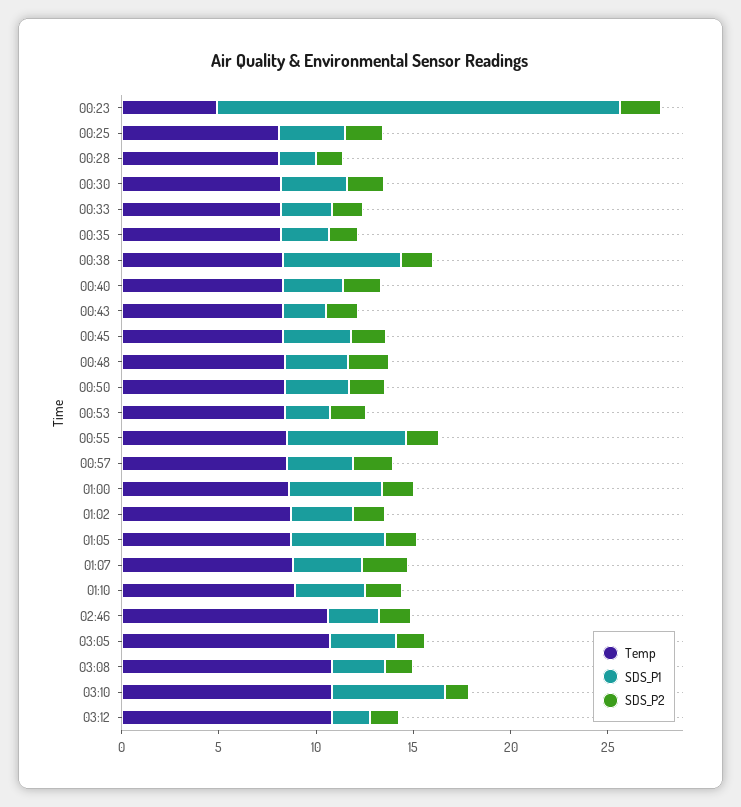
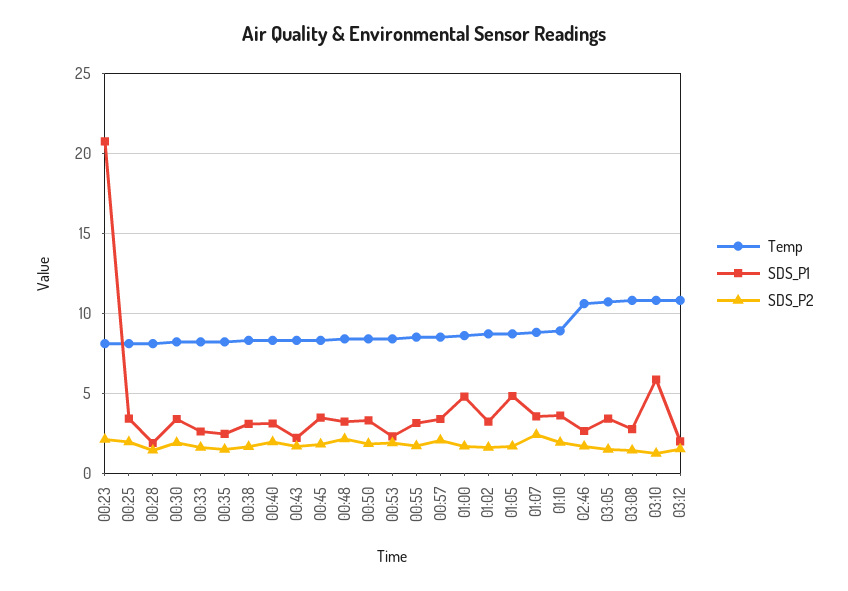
  {
    "Temp": {
-     "00:23": 5,
+     "00:23": 8,
      "00:25": 8,
      "00:28": 8,
      "00:30": 8,
      "00:33": 8,
      "00:35": 8,
      "00:38": 8.5,
      "00:40": 8.5,
      "00:43": 8.5,
      "00:45": 8.5,
      "00:48": 8.5,
      "00:50": 8.5,
      "00:53": 8.5,
      "00:55": 8.5,
      "00:57": 8.5,
      "01:00": 8.5,
      "01:02": 8.5,
      "01:05": 8.5,
      "01:07": 9,
      "01:10": 9,
      "02:46": 10.5,
      "03:05": 10.5,
      "03:08": 11,
      "03:10": 11,
      "03:12": 11
    },
    "SDS_P1": {
      "00:23": 21,
      "00:25": 3.5,
      "00:28": 2,
      "00:30": 3.5,
      "00:33": 2.5,
      "00:35": 2.5,
-     "00:38": 6,
+     "00:38": 3,
      "00:40": 3,
      "00:43": 2,
      "00:45": 3.5,
      "00:48": 3,
      "00:50": 3.5,
      "00:53": 2.5,
-     "00:55": 6,
+     "00:55": 3,
      "00:57": 3.5,
      "01:00": 5,
      "01:02": 3,
      "01:05": 5,
      "01:07": 3.5,
      "01:10": 3.5,
      "02:46": 2.5,
      "03:05": 3.5,
      "03:08": 3,
      "03:10": 6,
      "03:12": 2
    },
    "SDS_P2": {
      "00:23": 2,
      "00:25": 2,
      "00:28": 1.5,
      "00:30": 2,
      "00:33": 1.5,
      "00:35": 1.5,
      "00:38": 1.5,
      "00:40": 2,
      "00:43": 1.5,
      "00:45": 2,
      "00:48": 2,
      "00:50": 2,
      "00:53": 2,
      "00:55": 1.5,
      "00:57": 2,
      "01:00": 1.5,
      "01:02": 1.5,
      "01:05": 1.5,
      "01:07": 2.5,
      "01:10": 2,
      "02:46": 1.5,
      "03:05": 1.5,
      "03:08": 1.5,
      "03:10": 1,
      "03:12": 1.5
    }
  }

